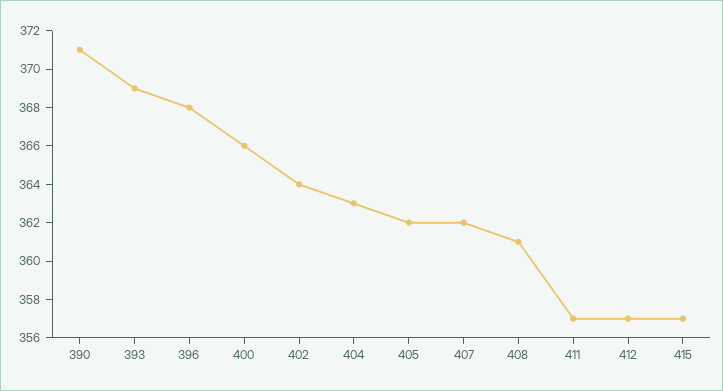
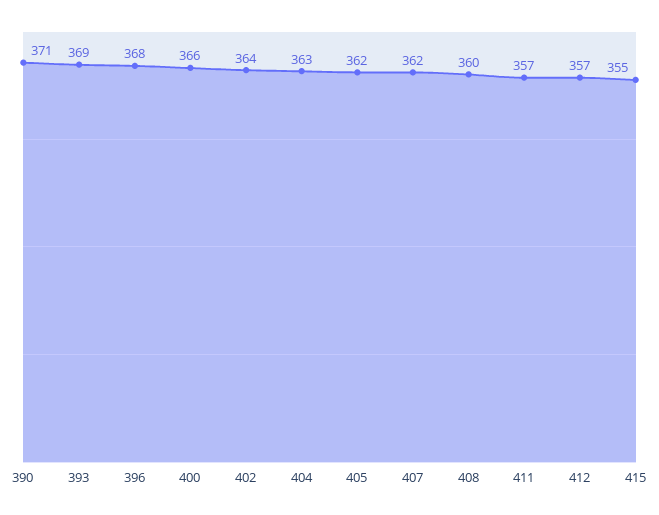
  {
    "390": 371,
    "393": 369,
    "396": 368,
    "400": 366,
    "402": 364,
    "404": 363,
    "405": 362,
    "407": 362,
-   "408": 361,
+   "408": 360,
    "411": 357,
    "412": 357,
-   "415": 357
+   "415": 355
  }

